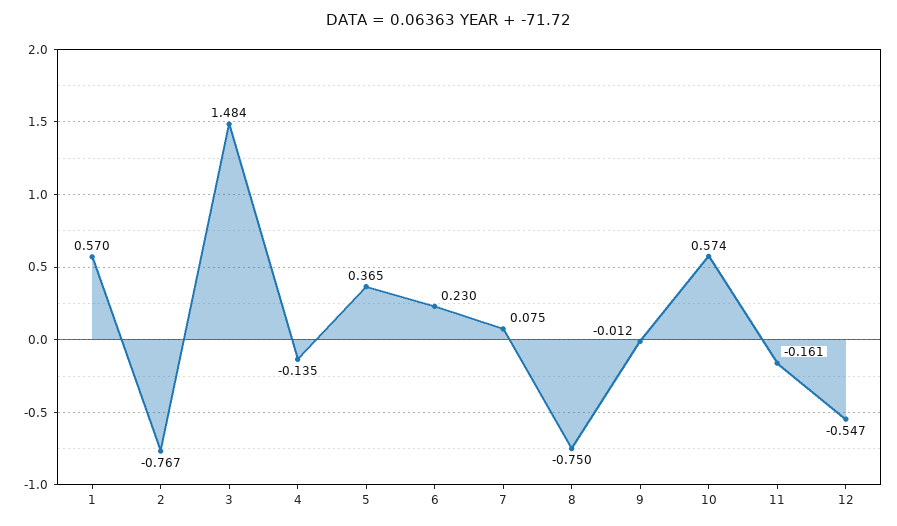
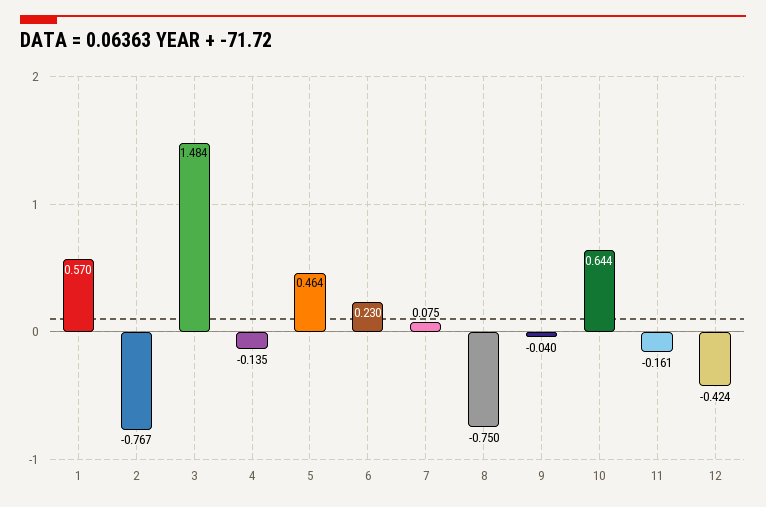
  {
    "1": 0.57,
    "2": -0.767,
    "3": 1.484,
    "4": -0.135,
-   "5": 0.365,
+   "5": 0.464,
    "6": 0.23,
    "7": 0.075,
    "8": -0.75,
-   "9": -0.012,
+   "9": -0.04,
-   "10": 0.574,
+   "10": 0.644,
    "11": -0.161,
-   "12": -0.547
+   "12": -0.424
  }

